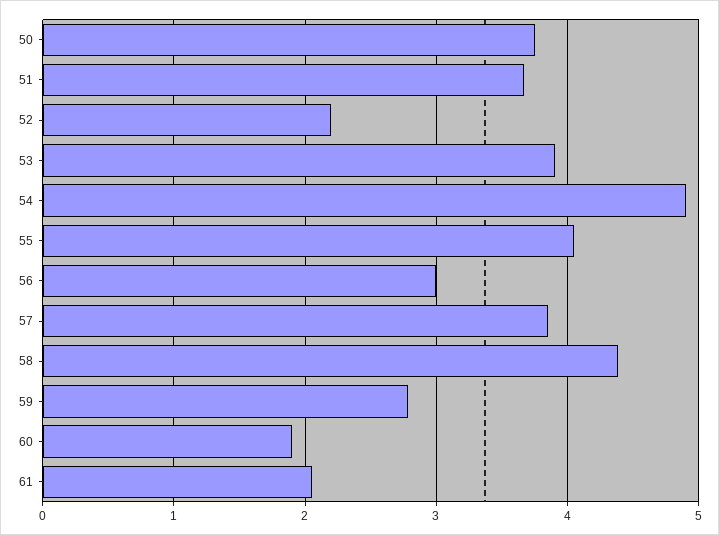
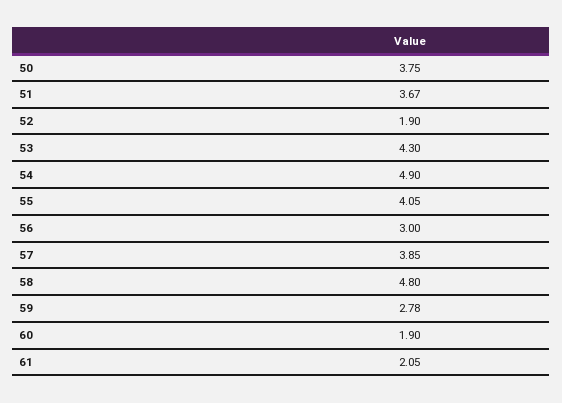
  {
    "50": 3.75,
    "51": 3.67,
-   "52": 2.2,
+   "52": 1.9,
-   "53": 3.9,
+   "53": 4.3,
    "54": 4.9,
    "55": 4.05,
    "56": 3,
    "57": 3.85,
-   "58": 4.4,
+   "58": 4.8,
    "59": 2.78,
    "60": 1.9,
    "61": 2.05
  }

